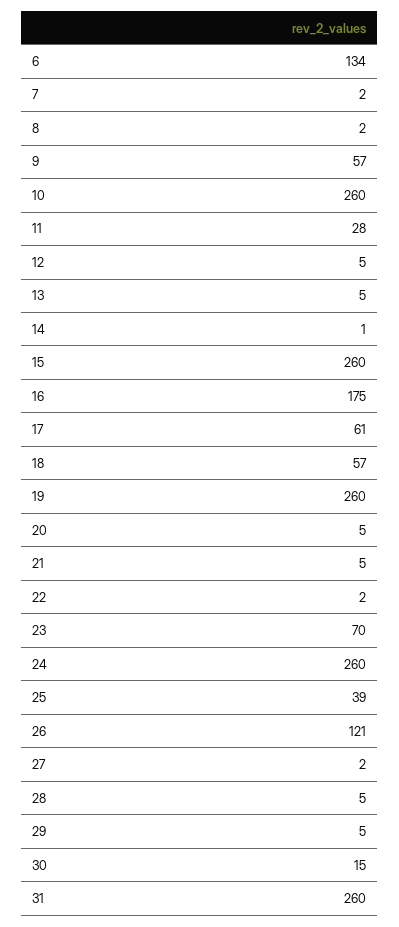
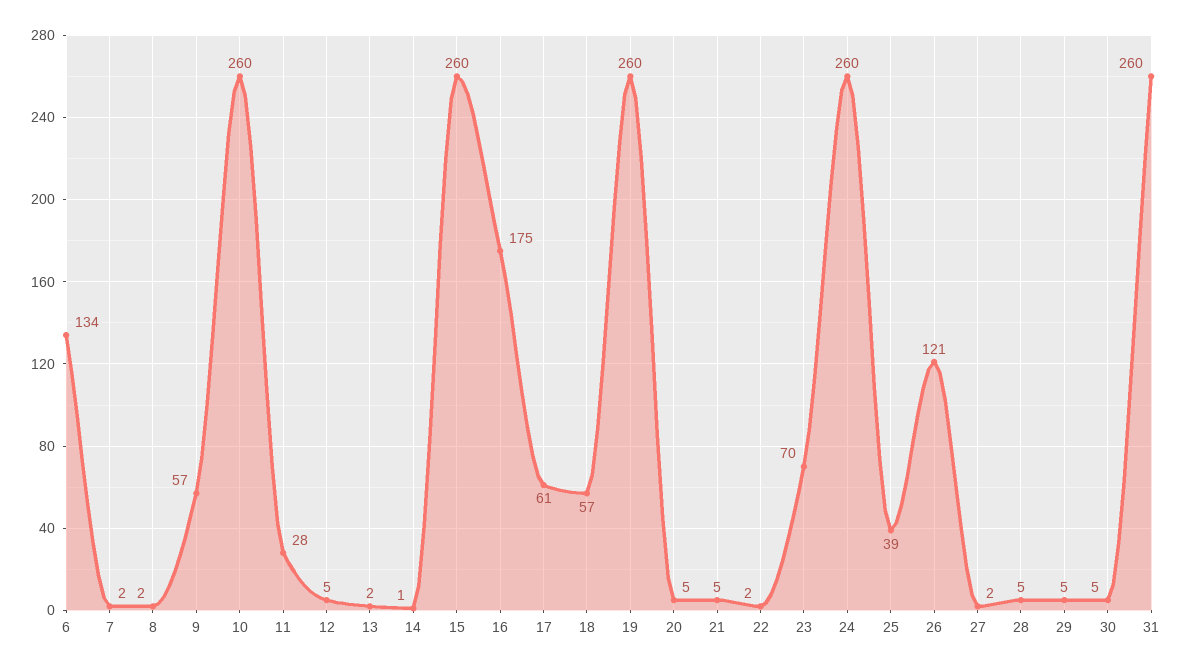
  {
    "6": 134,
    "7": 2,
    "8": 2,
    "9": 57,
    "10": 260,
    "11": 28,
    "12": 5,
-   "13": 5,
+   "13": 2,
    "14": 1,
    "15": 260,
    "16": 175,
    "17": 61,
    "18": 57,
    "19": 260,
    "20": 5,
    "21": 5,
    "22": 2,
    "23": 70,
    "24": 260,
    "25": 39,
    "26": 121,
    "27": 2,
    "28": 5,
    "29": 5,
-   "30": 15,
+   "30": 5,
    "31": 260
  }

